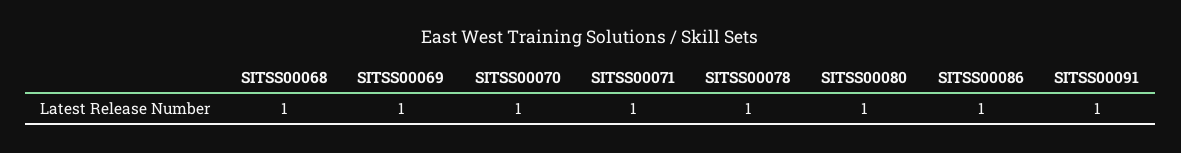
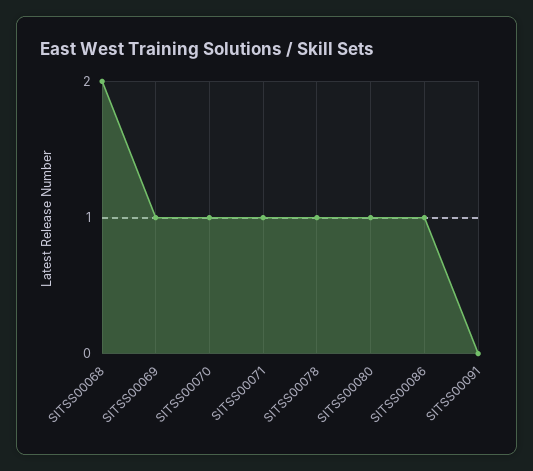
  {
-   "SITSS00068": 1,
+   "SITSS00068": 2,
    "SITSS00069": 1,
    "SITSS00070": 1,
    "SITSS00071": 1,
    "SITSS00078": 1,
    "SITSS00080": 1,
    "SITSS00086": 1,
-   "SITSS00091": 1
+   "SITSS00091": 0
  }

